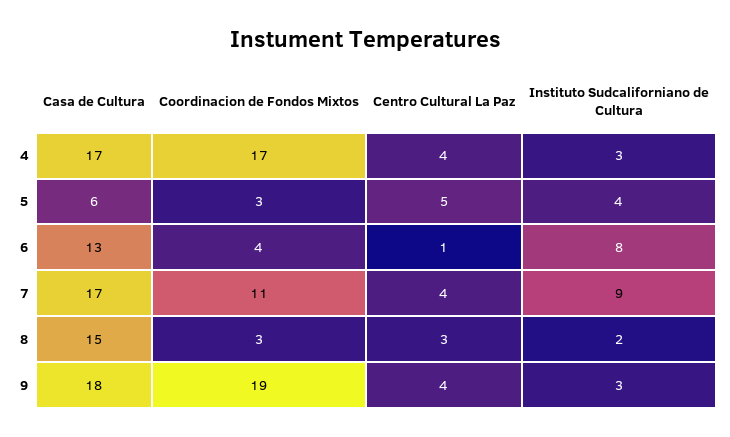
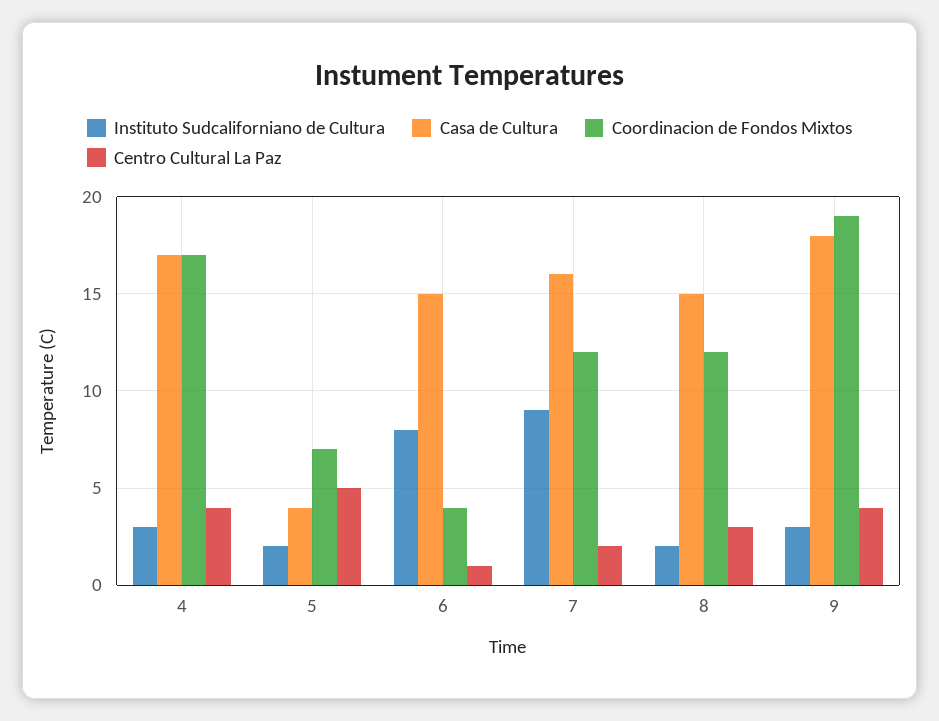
  {
    "Casa de Cultura": {
      "4": 17,
-     "5": 6,
+     "5": 4,
-     "6": 13,
+     "6": 15,
-     "7": 17,
+     "7": 16,
      "8": 15,
      "9": 18
    },
    "Coordinacion de Fondos Mixtos": {
      "4": 17,
-     "5": 3,
+     "5": 7,
      "6": 4,
-     "7": 11,
+     "7": 12,
-     "8": 3,
+     "8": 12,
      "9": 19
    },
    "Centro Cultural La Paz": {
      "4": 4,
      "5": 5,
      "6": 1,
-     "7": 4,
+     "7": 2,
      "8": 3,
      "9": 4
    },
    "Instituto Sudcaliforniano de Cultura": {
      "4": 3,
-     "5": 4,
+     "5": 2,
      "6": 8,
      "7": 9,
      "8": 2,
      "9": 3
    }
  }

